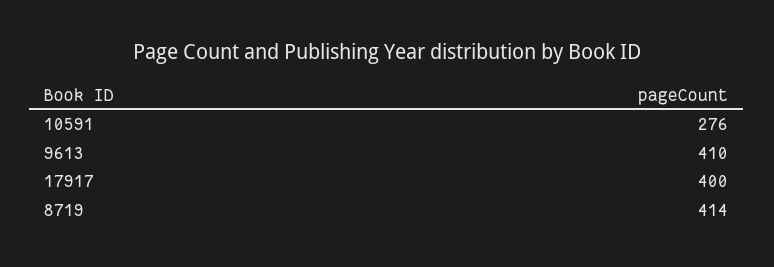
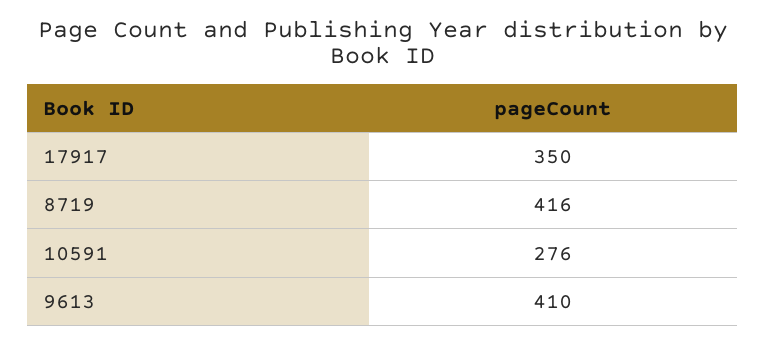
  {
    "10591": 276,
    "9613": 410,
-   "17917": 400,
+   "17917": 350,
-   "8719": 414
+   "8719": 416
  }

